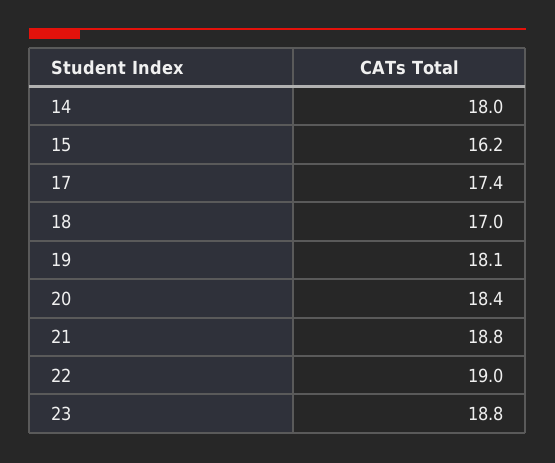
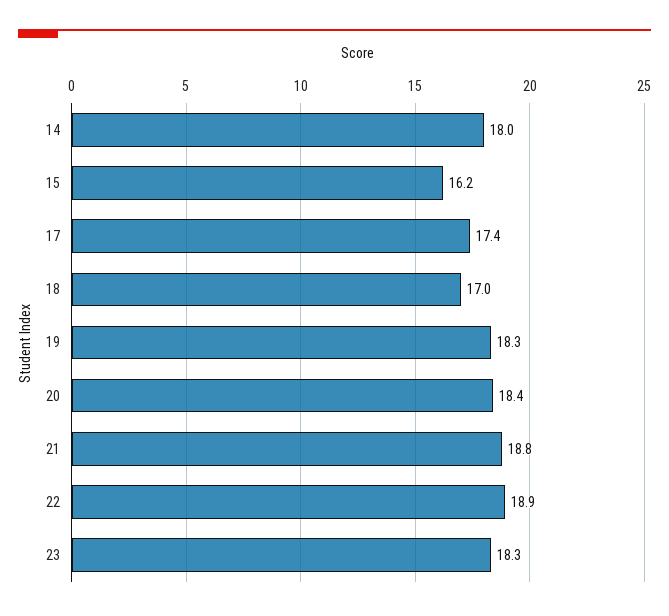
  {
    "14": 18,
    "15": 16.2,
    "17": 17.4,
    "18": 17,
-   "19": 18.1,
+   "19": 18.3,
    "20": 18.4,
    "21": 18.8,
-   "22": 19,
+   "22": 18.9,
-   "23": 18.8
+   "23": 18.3
  }

